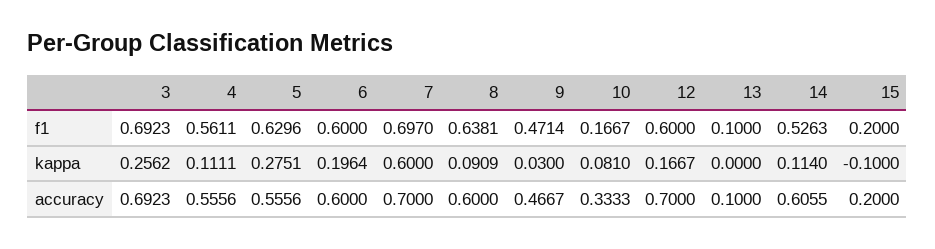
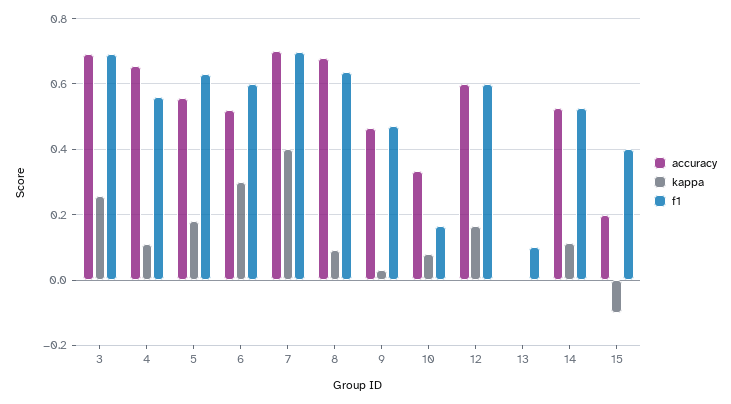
  {
    "f1": {
      "3": 0.6923,
      "4": 0.5611,
      "5": 0.6296,
      "6": 0.6,
      "7": 0.697,
      "8": 0.6381,
      "9": 0.4714,
      "10": 0.1667,
      "12": 0.6,
      "13": 0.1,
      "14": 0.5263,
-     "15": 0.2
+     "15": 0.4
    },
    "kappa": {
      "3": 0.2562,
      "4": 0.1111,
-     "5": 0.2751,
+     "5": 0.18,
-     "6": 0.1964,
+     "6": 0.3,
-     "7": 0.6,
+     "7": 0.4,
      "8": 0.0909,
      "9": 0.03,
      "10": 0.081,
      "12": 0.1667,
      "13": 0,
      "14": 0.114,
      "15": -0.1
    },
    "accuracy": {
      "3": 0.6923,
-     "4": 0.5556,
+     "4": 0.66,
      "5": 0.5556,
-     "6": 0.6,
+     "6": 0.52,
      "7": 0.7,
-     "8": 0.6,
+     "8": 0.68,
      "9": 0.4667,
      "10": 0.3333,
-     "12": 0.7,
+     "12": 0.6,
-     "13": 0.1,
+     "13": 0,
-     "14": 0.6055,
+     "14": 0.52,
      "15": 0.2
    }
  }

